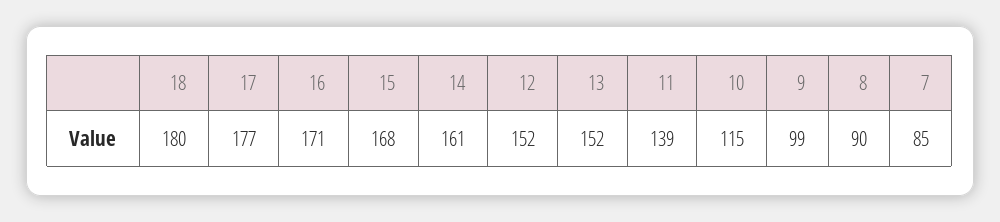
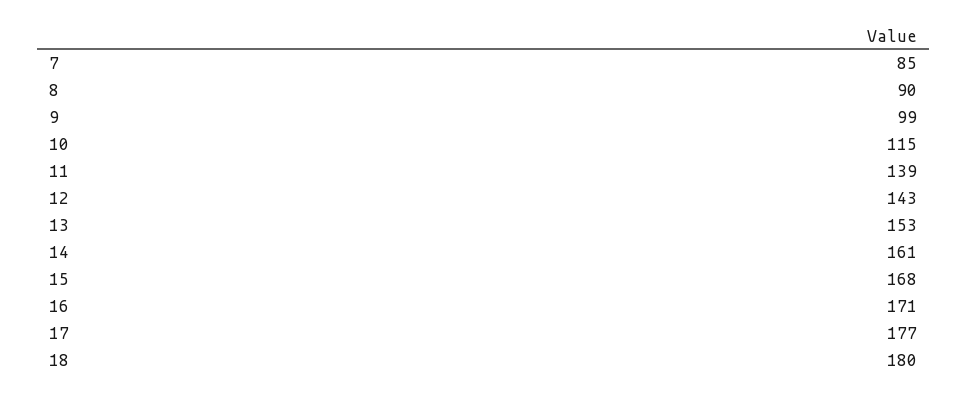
  {
    "18": 180,
    "17": 177,
    "16": 171,
    "15": 168,
    "14": 161,
-   "12": 152,
+   "12": 143,
-   "13": 152,
+   "13": 153,
    "11": 139,
    "10": 115,
    "9": 99,
    "8": 90,
    "7": 85
  }

